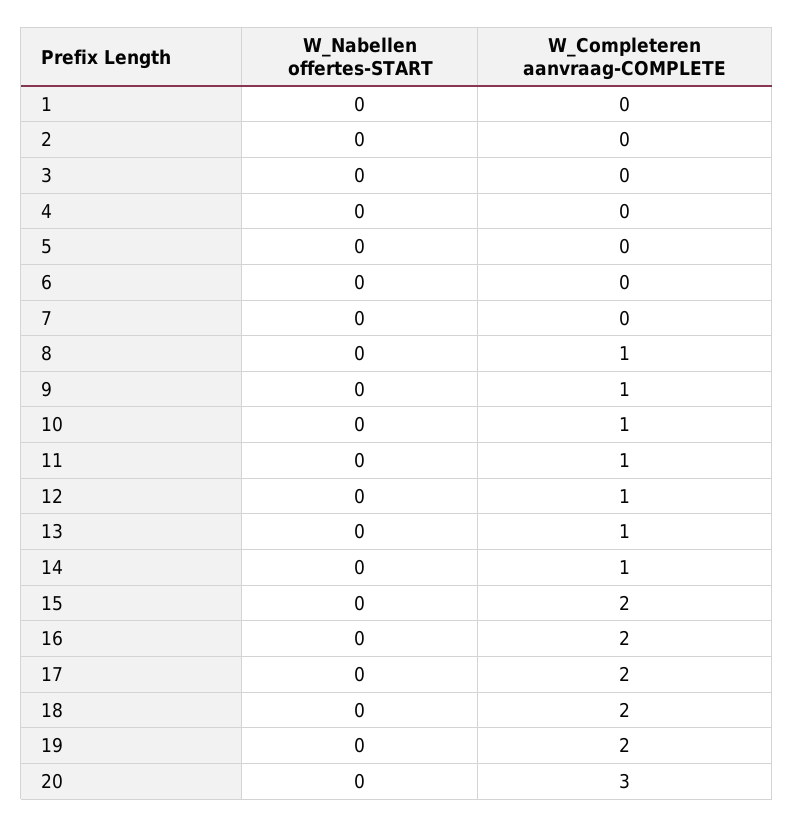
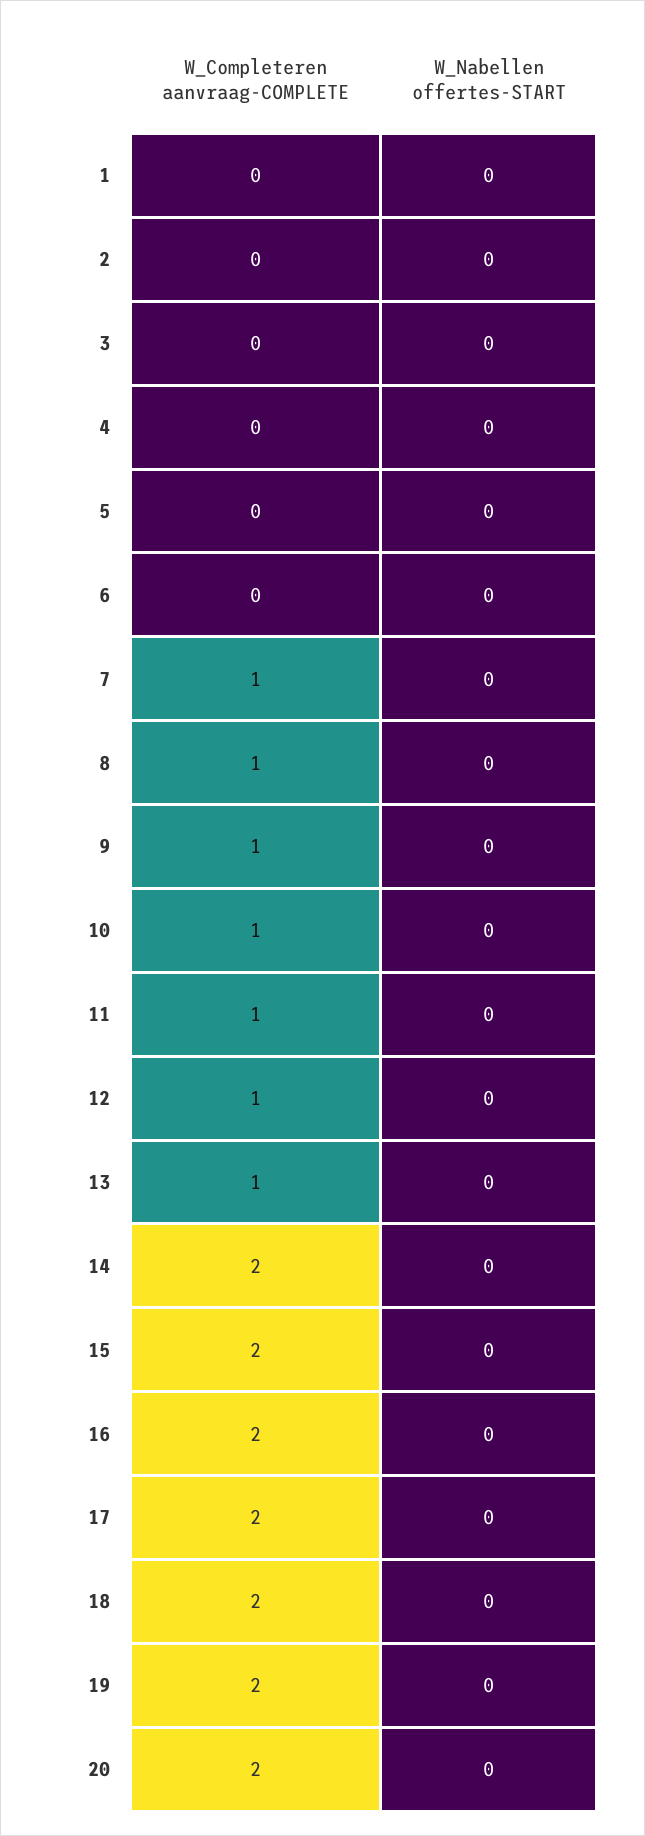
  {
    "W_Nabellen offertes-START": {
      "1": 0,
      "2": 0,
      "3": 0,
      "4": 0,
      "5": 0,
      "6": 0,
      "7": 0,
      "8": 0,
      "9": 0,
      "10": 0,
      "11": 0,
      "12": 0,
      "13": 0,
      "14": 0,
      "15": 0,
      "16": 0,
      "17": 0,
      "18": 0,
      "19": 0,
      "20": 0
    },
    "W_Completeren aanvraag-COMPLETE": {
      "1": 0,
      "2": 0,
      "3": 0,
      "4": 0,
      "5": 0,
      "6": 0,
-     "7": 0,
+     "7": 1,
      "8": 1,
      "9": 1,
      "10": 1,
      "11": 1,
      "12": 1,
      "13": 1,
-     "14": 1,
+     "14": 2,
      "15": 2,
      "16": 2,
      "17": 2,
      "18": 2,
      "19": 2,
-     "20": 3
+     "20": 2
    }
  }

